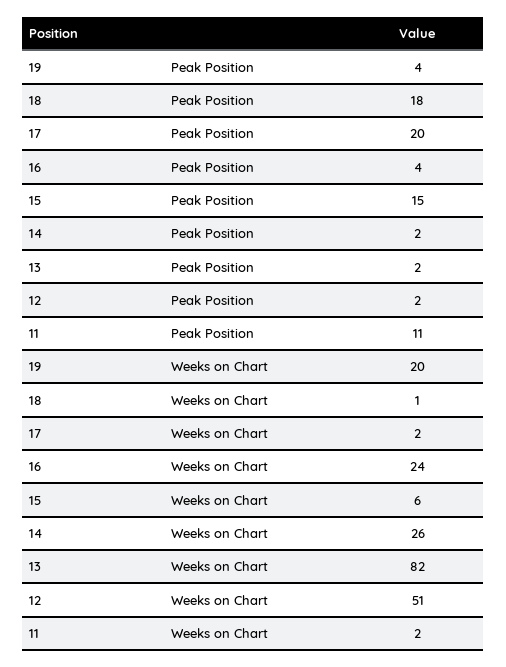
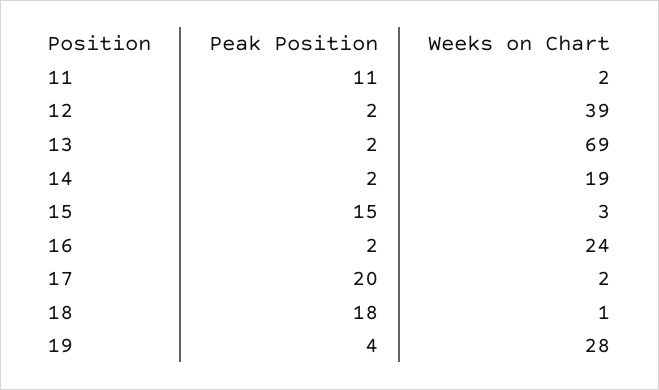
  {
    "19": {
      "Peak Position": 4,
-     "Weeks on Chart": 20
+     "Weeks on Chart": 28
    },
    "18": {
      "Peak Position": 18,
      "Weeks on Chart": 1
    },
    "17": {
      "Peak Position": 20,
      "Weeks on Chart": 2
    },
    "16": {
-     "Peak Position": 4,
+     "Peak Position": 2,
      "Weeks on Chart": 24
    },
    "15": {
      "Peak Position": 15,
-     "Weeks on Chart": 6
+     "Weeks on Chart": 3
    },
    "14": {
      "Peak Position": 2,
-     "Weeks on Chart": 26
+     "Weeks on Chart": 19
    },
    "13": {
      "Peak Position": 2,
-     "Weeks on Chart": 82
+     "Weeks on Chart": 69
    },
    "12": {
      "Peak Position": 2,
-     "Weeks on Chart": 51
+     "Weeks on Chart": 39
    },
    "11": {
      "Peak Position": 11,
      "Weeks on Chart": 2
    }
  }

